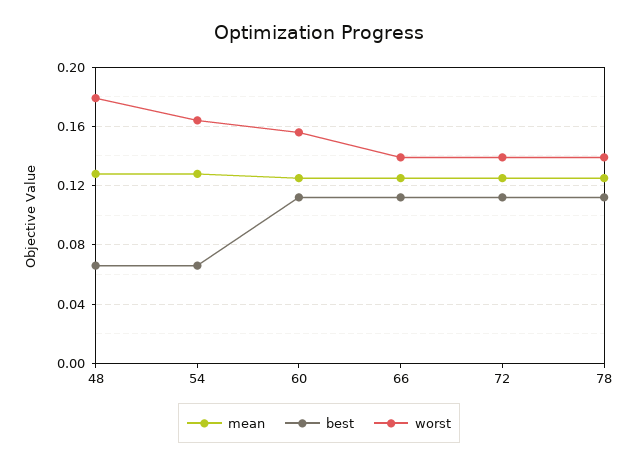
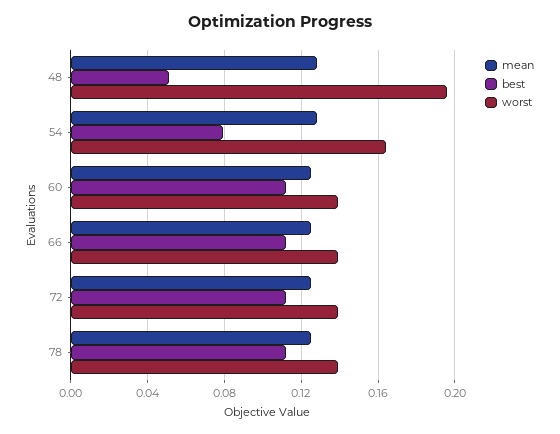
  {
    "mean": {
      "48": 0.13,
      "54": 0.13,
      "60": 0.125,
      "66": 0.125,
      "72": 0.125,
      "78": 0.125
    },
    "best": {
-     "48": 0.065,
+     "48": 0.05,
-     "54": 0.065,
+     "54": 0.08,
      "60": 0.11,
      "66": 0.11,
      "72": 0.11,
      "78": 0.11
    },
    "worst": {
-     "48": 0.18,
+     "48": 0.195,
      "54": 0.165,
-     "60": 0.155,
+     "60": 0.14,
      "66": 0.14,
      "72": 0.14,
      "78": 0.14
    }
  }

